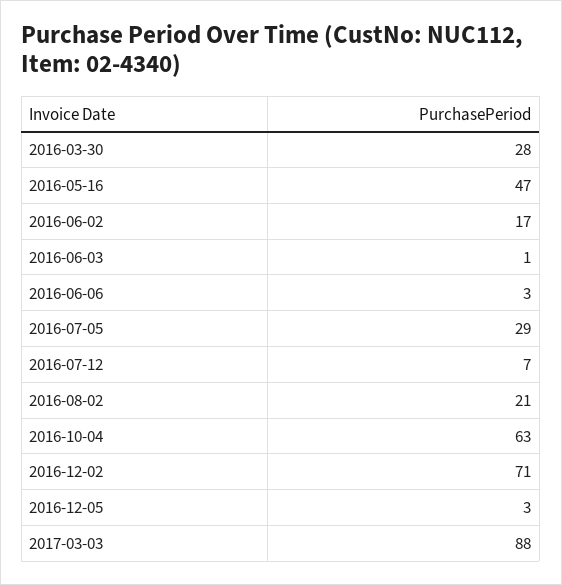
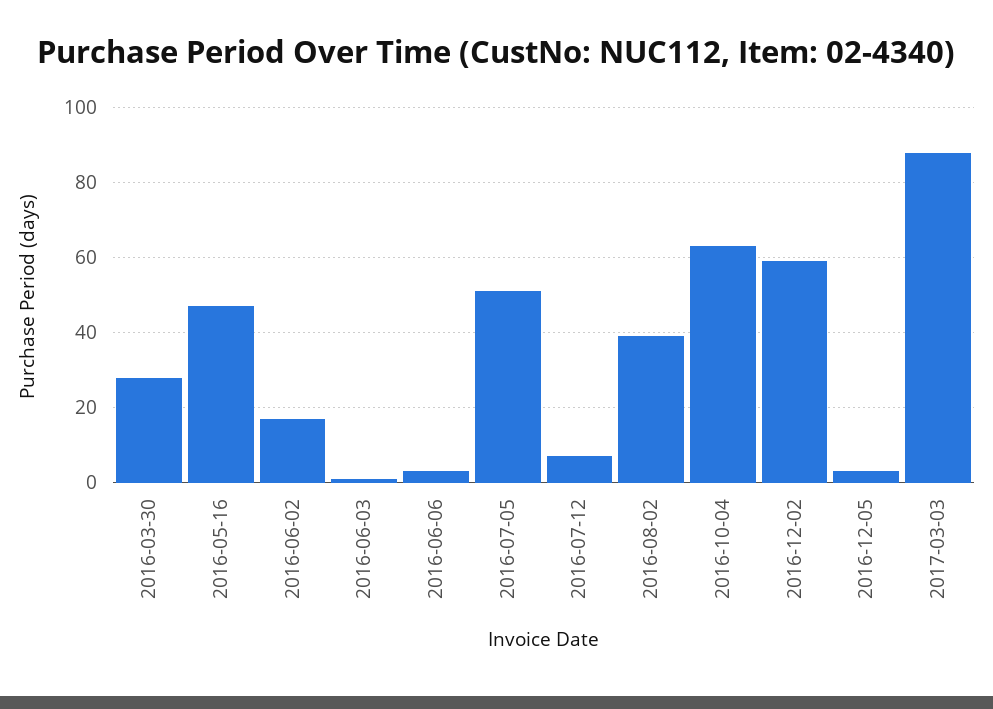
  {
    "2016-03-30": 28,
    "2016-05-16": 47,
    "2016-06-02": 17,
    "2016-06-03": 1,
    "2016-06-06": 3,
-   "2016-07-05": 29,
+   "2016-07-05": 50,
    "2016-07-12": 7,
-   "2016-08-02": 21,
+   "2016-08-02": 40,
    "2016-10-04": 63,
-   "2016-12-02": 71,
+   "2016-12-02": 60,
    "2016-12-05": 3,
    "2017-03-03": 88
  }

